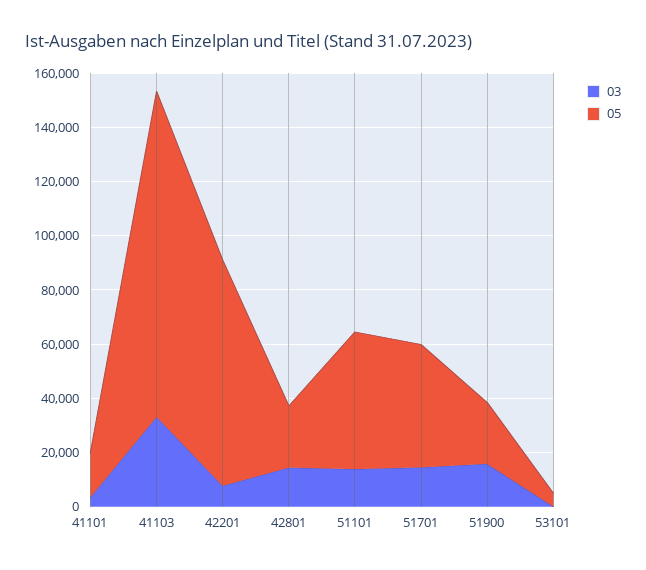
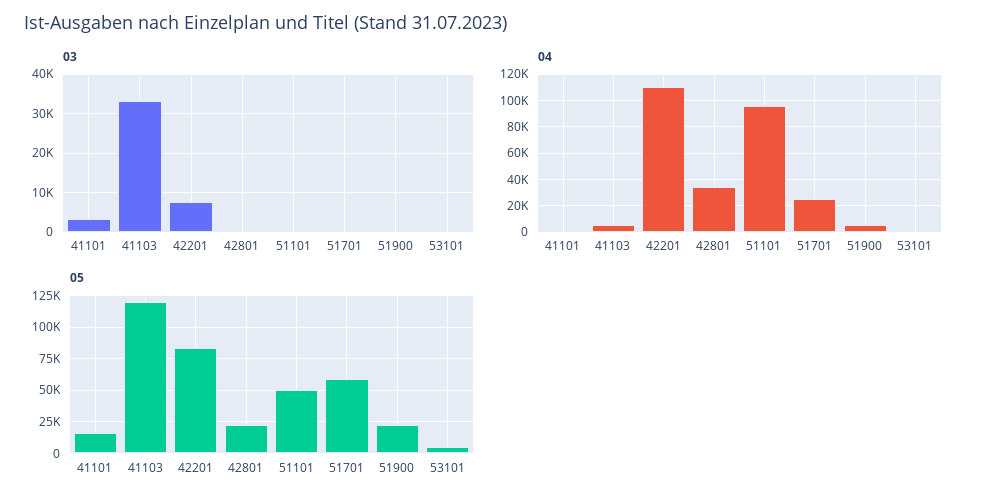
  {
    "03": {
      "41101": 4000,
      "41103": 34000,
      "42201": 8000,
-     "42801": 15000,
+     "42801": 0,
-     "51101": 15000,
+     "51101": 0,
-     "51701": 15000,
+     "51701": 0,
-     "51900": 15000,
+     "51900": 0,
      "53101": 0
    },
    "05": {
      "41101": 15000,
      "41103": 120000,
      "42201": 85000,
      "42801": 25000,
      "51101": 50000,
-     "51701": 45000,
+     "51701": 60000,
      "51900": 25000,
      "53101": 5000
-   }
+   },
+   "04": {
+     "41101": 0,
+     "41103": 5000,
+     "42201": 110000,
+     "42801": 35000,
+     "51101": 95000,
+     "51701": 25000,
+     "51900": 5000,
+     "53101": 0
+   }
  }

